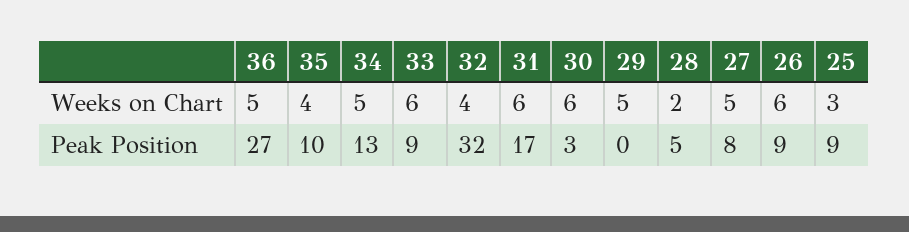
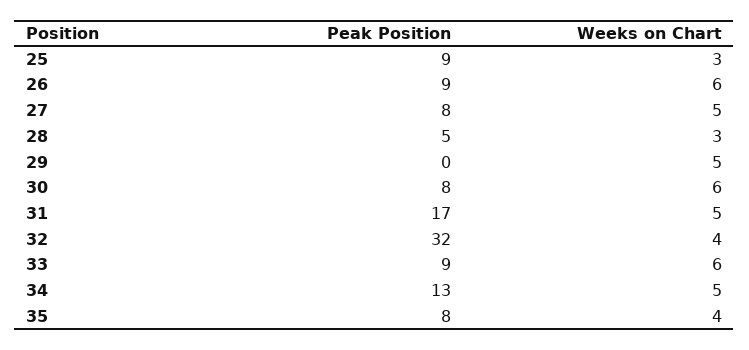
  {
-   "36": {
-     "Weeks on Chart": 5,
-     "Peak Position": 27
-   },
    "35": {
      "Weeks on Chart": 4,
-     "Peak Position": 10
+     "Peak Position": 8
    },
    "34": {
      "Weeks on Chart": 5,
      "Peak Position": 13
    },
    "33": {
      "Weeks on Chart": 6,
      "Peak Position": 9
    },
    "32": {
      "Weeks on Chart": 4,
      "Peak Position": 32
    },
    "31": {
-     "Weeks on Chart": 6,
+     "Weeks on Chart": 5,
      "Peak Position": 17
    },
    "30": {
      "Weeks on Chart": 6,
-     "Peak Position": 3
+     "Peak Position": 8
    },
    "29": {
      "Weeks on Chart": 5,
      "Peak Position": 0
    },
    "28": {
-     "Weeks on Chart": 2,
+     "Weeks on Chart": 3,
      "Peak Position": 5
    },
    "27": {
      "Weeks on Chart": 5,
      "Peak Position": 8
    },
    "26": {
      "Weeks on Chart": 6,
      "Peak Position": 9
    },
    "25": {
      "Weeks on Chart": 3,
      "Peak Position": 9
    }
  }

